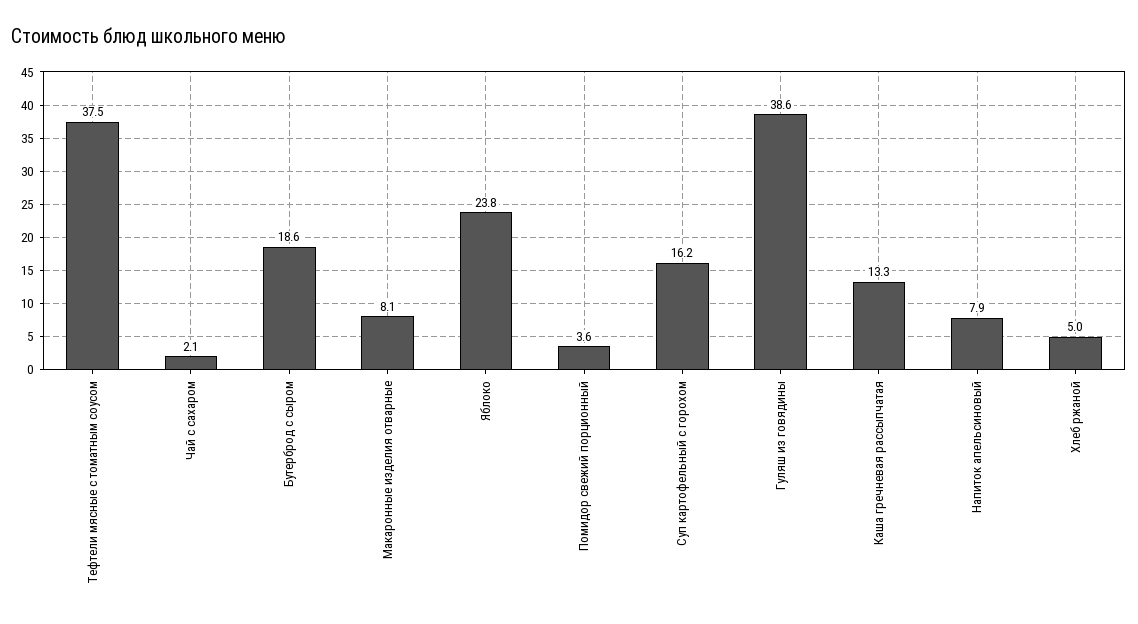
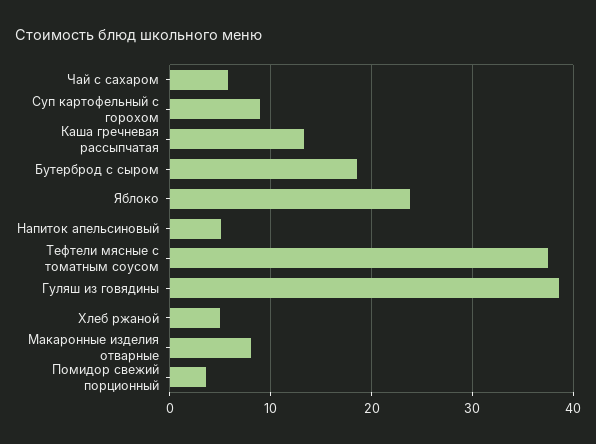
  {
    "Тефтели мясные с томатным соусом": 37.5,
-   "Чай с сахаром": 2.1,
+   "Чай с сахаром": 6,
    "Бутерброд с сыром": 18.6,
    "Макаронные изделия отварные": 8.1,
    "Яблоко": 23.8,
    "Помидор свежий порционный": 3.6,
-   "Суп картофельный с горохом": 16.2,
+   "Суп картофельный с горохом": 9,
    "Гуляш из говядины": 38.6,
    "Каша гречневая рассыпчатая": 13.3,
-   "Напиток апельсиновый": 7.9,
+   "Напиток апельсиновый": 5,
    "Хлеб ржаной": 5
  }

